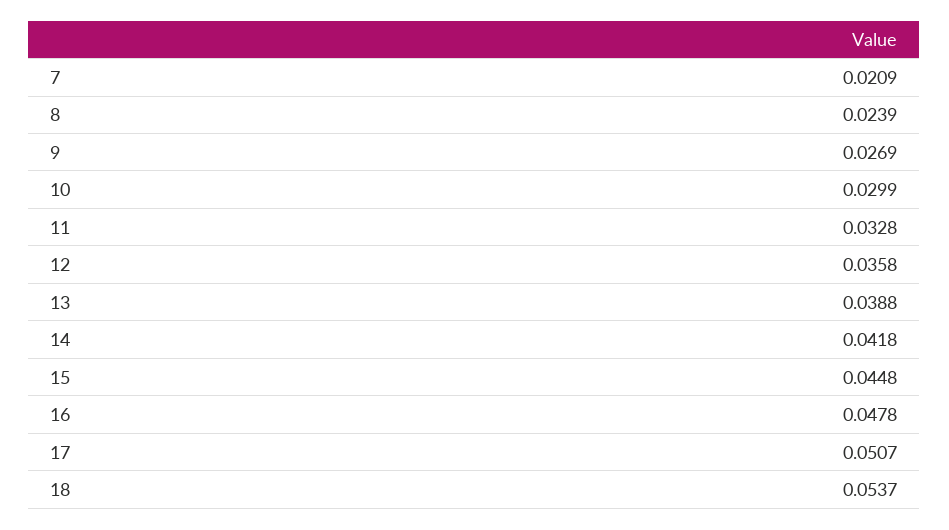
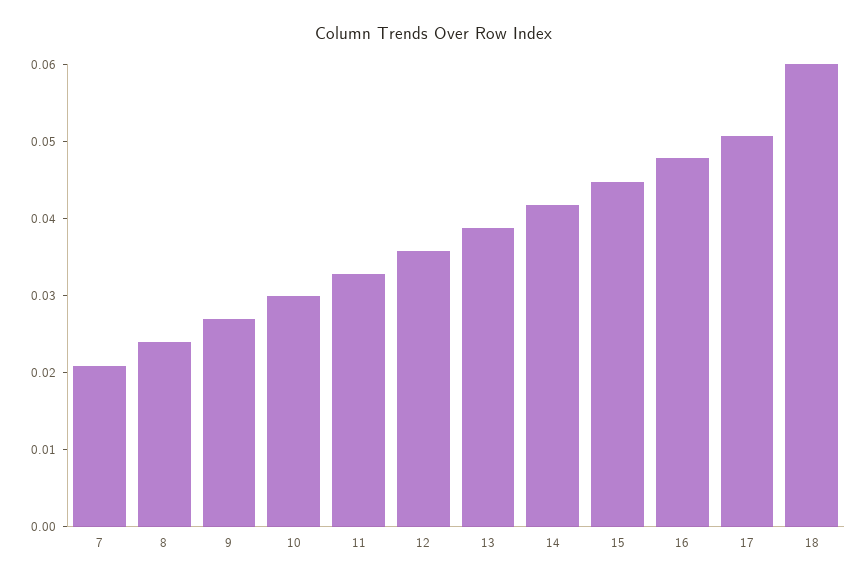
  {
    "7": 0.0209,
    "8": 0.0239,
    "9": 0.0269,
    "10": 0.0299,
    "11": 0.0328,
    "12": 0.0358,
    "13": 0.0388,
    "14": 0.0418,
    "15": 0.0448,
    "16": 0.0478,
    "17": 0.0507,
-   "18": 0.0537
+   "18": 0.06
  }

